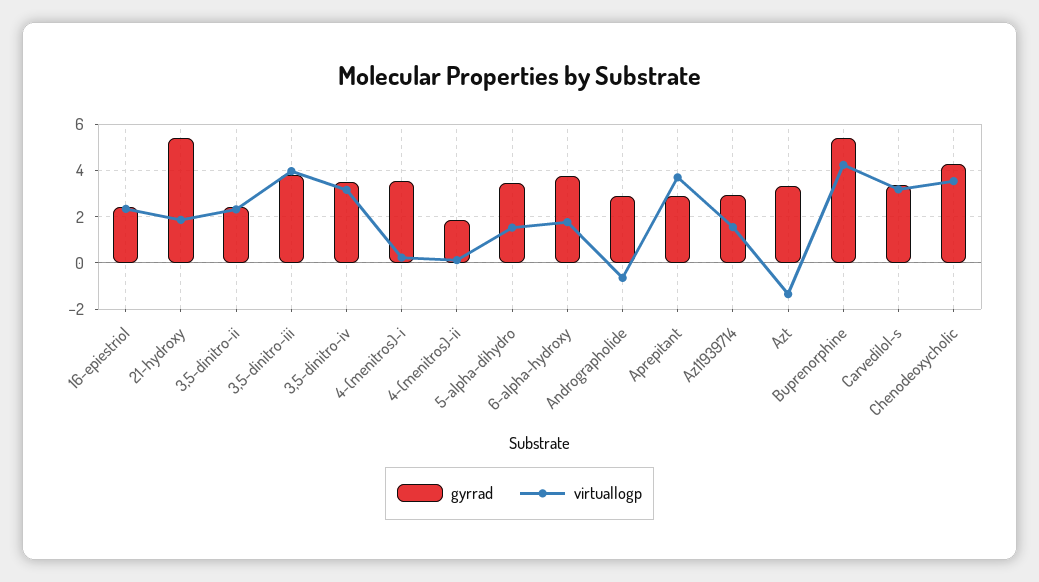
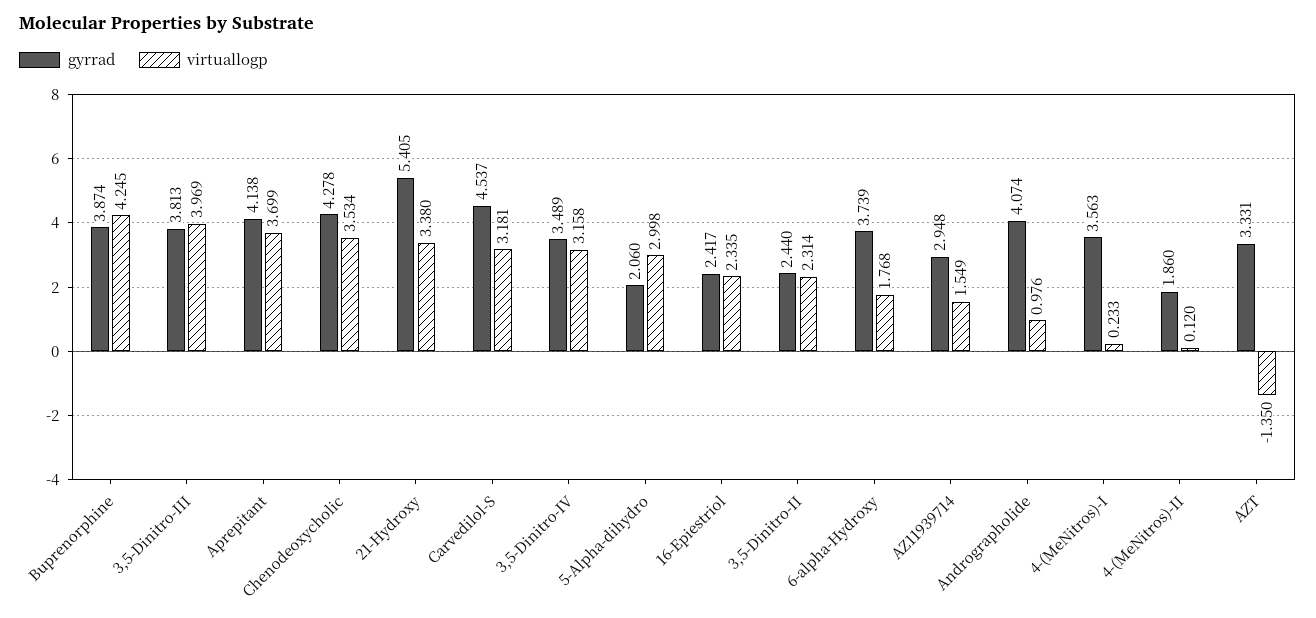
  {
    "gyrrad": {
      "16-epiestriol": 2.417,
      "21-hydroxy": 5.405,
      "3,5-dinitro-ii": 2.44,
      "3,5-dinitro-iii": 3.813,
      "3,5-dinitro-iv": 3.489,
      "4-(menitros)-i": 3.563,
      "4-(menitros)-ii": 1.86,
-     "5-alpha-dihydro": 3.5,
+     "5-alpha-dihydro": 2.06,
      "6-alpha-hydroxy": 3.739,
-     "Andrographolide": 3,
+     "Andrographolide": 4.074,
-     "Aprepitant": 3,
+     "Aprepitant": 4.138,
      "Az11939714": 2.948,
      "Azt": 3.331,
-     "Buprenorphine": 5.5,
+     "Buprenorphine": 3.874,
-     "Carvedilol-s": 3.5,
+     "Carvedilol-s": 4.537,
      "Chenodeoxycholic": 4.278
    },
    "virtuallogp": {
      "16-epiestriol": 2.335,
-     "21-hydroxy": 2,
+     "21-hydroxy": 3.38,
      "3,5-dinitro-ii": 2.314,
      "3,5-dinitro-iii": 3.969,
      "3,5-dinitro-iv": 3.158,
      "4-(menitros)-i": 0.233,
      "4-(menitros)-ii": 0.12,
-     "5-alpha-dihydro": 1.5,
+     "5-alpha-dihydro": 2.998,
      "6-alpha-hydroxy": 1.768,
-     "Andrographolide": -0.5,
+     "Andrographolide": 0.976,
      "Aprepitant": 3.699,
      "Az11939714": 1.549,
      "Azt": -1.35,
      "Buprenorphine": 4.245,
      "Carvedilol-s": 3.181,
      "Chenodeoxycholic": 3.534
    }
  }

